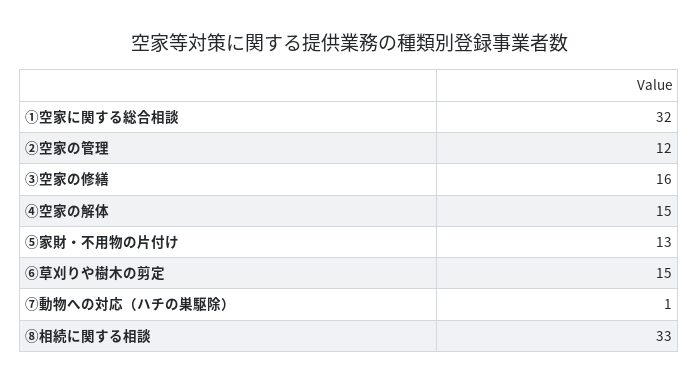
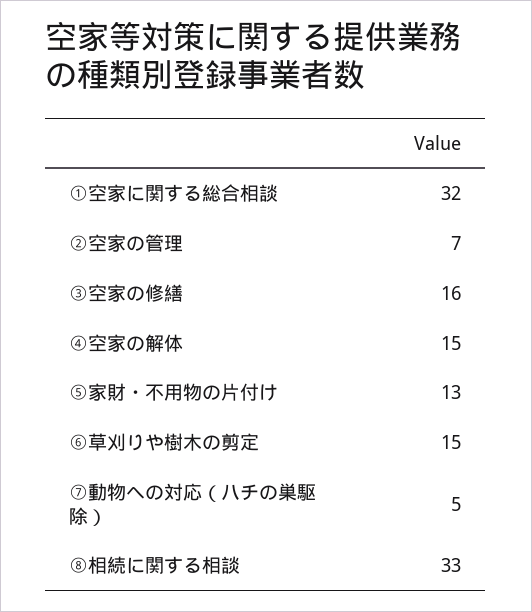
  {
    "①空家に関する総合相談": 32,
-   "②空家の管理": 12,
+   "②空家の管理": 7,
    "③空家の修繕": 16,
    "④空家の解体": 15,
    "⑤家財・不用物の片付け": 13,
    "⑥草刈りや樹木の剪定": 15,
-   "⑦動物への対応（ハチの巣駆除）": 1,
+   "⑦動物への対応（ハチの巣駆除）": 5,
    "⑧相続に関する相談": 33
  }

